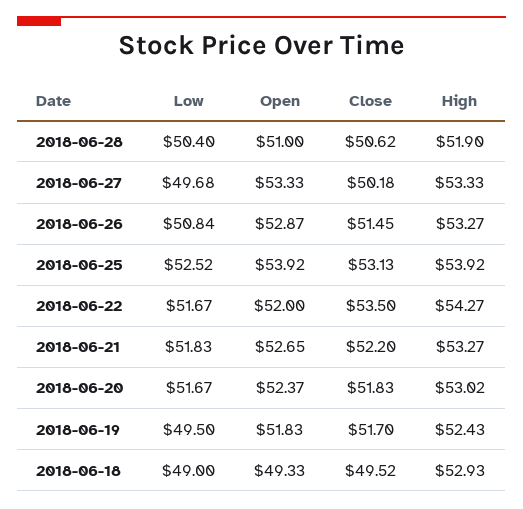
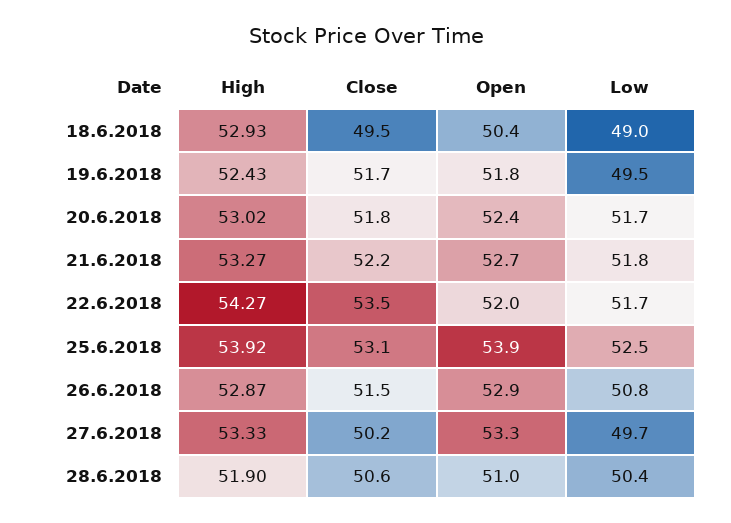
  {
    "Low": {
      "2018-06-28": 50.4,
      "2018-06-27": 49.68,
      "2018-06-26": 50.84,
      "2018-06-25": 52.52,
      "2018-06-22": 51.67,
      "2018-06-21": 51.83,
      "2018-06-20": 51.67,
      "2018-06-19": 49.5,
      "2018-06-18": 49
    },
    "Open": {
      "2018-06-28": 51,
      "2018-06-27": 53.33,
      "2018-06-26": 52.87,
      "2018-06-25": 53.92,
      "2018-06-22": 52,
      "2018-06-21": 52.65,
      "2018-06-20": 52.37,
      "2018-06-19": 51.83,
-     "2018-06-18": 49.33
+     "2018-06-18": 50.4
    },
    "Close": {
      "2018-06-28": 50.62,
      "2018-06-27": 50.18,
      "2018-06-26": 51.45,
      "2018-06-25": 53.13,
      "2018-06-22": 53.5,
      "2018-06-21": 52.2,
      "2018-06-20": 51.83,
      "2018-06-19": 51.7,
      "2018-06-18": 49.52
    },
    "High": {
      "2018-06-28": 51.9,
      "2018-06-27": 53.33,
-     "2018-06-26": 53.27,
+     "2018-06-26": 52.87,
      "2018-06-25": 53.92,
      "2018-06-22": 54.27,
      "2018-06-21": 53.27,
      "2018-06-20": 53.02,
      "2018-06-19": 52.43,
      "2018-06-18": 52.93
    }
  }

